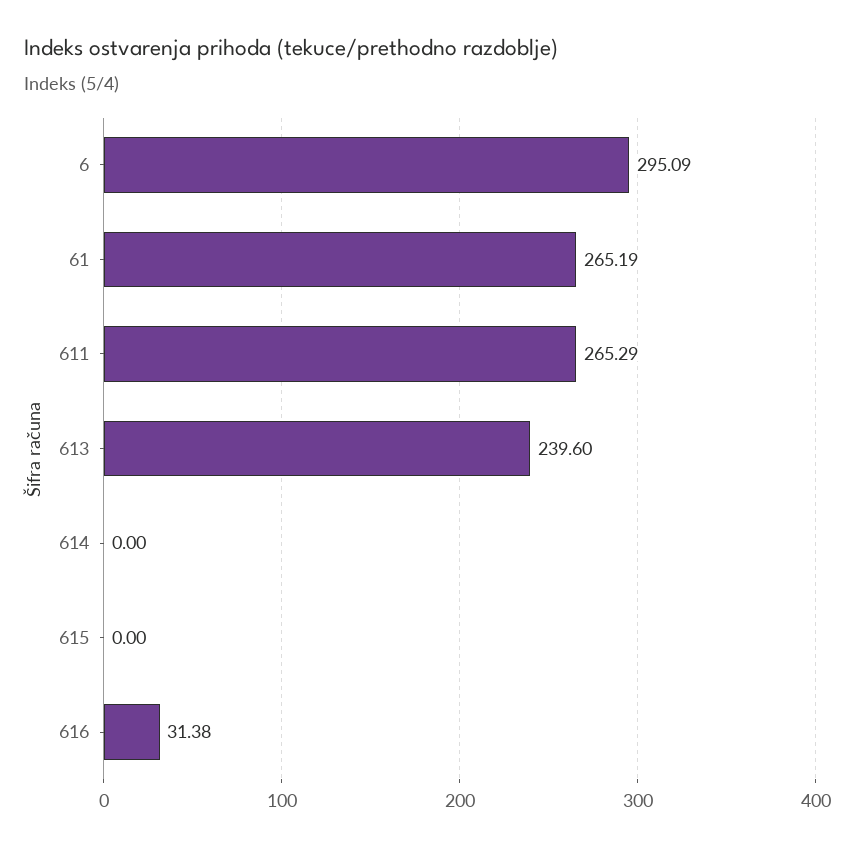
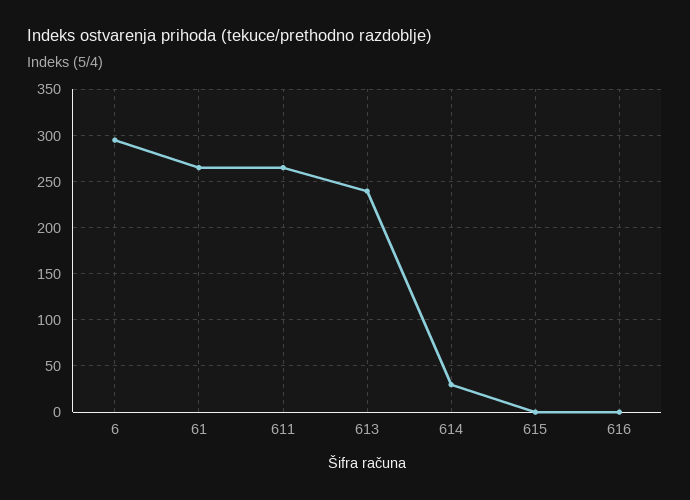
  {
    "6": 295.09,
    "61": 265.19,
    "611": 265.29,
    "613": 239.6,
-   "614": 0,
+   "614": 30,
    "615": 0,
-   "616": 31.38
+   "616": 0
  }

